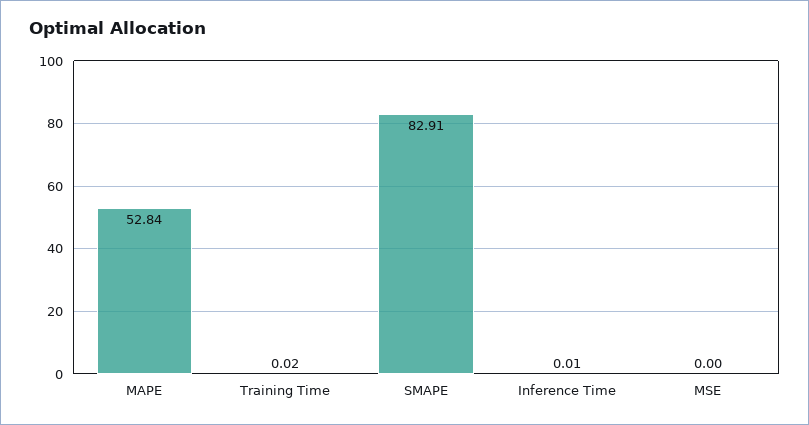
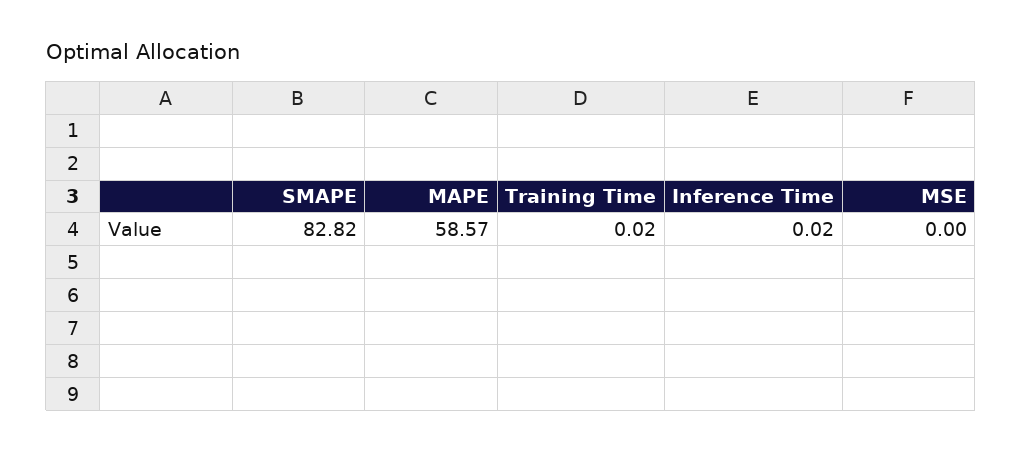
  {
-   "MAPE": 52.84,
+   "MAPE": 58.57,
    "Training Time": 0.02,
-   "SMAPE": 82.91,
+   "SMAPE": 82.82,
-   "Inference Time": 0.01,
+   "Inference Time": 0.02,
    "MSE": 0
  }

